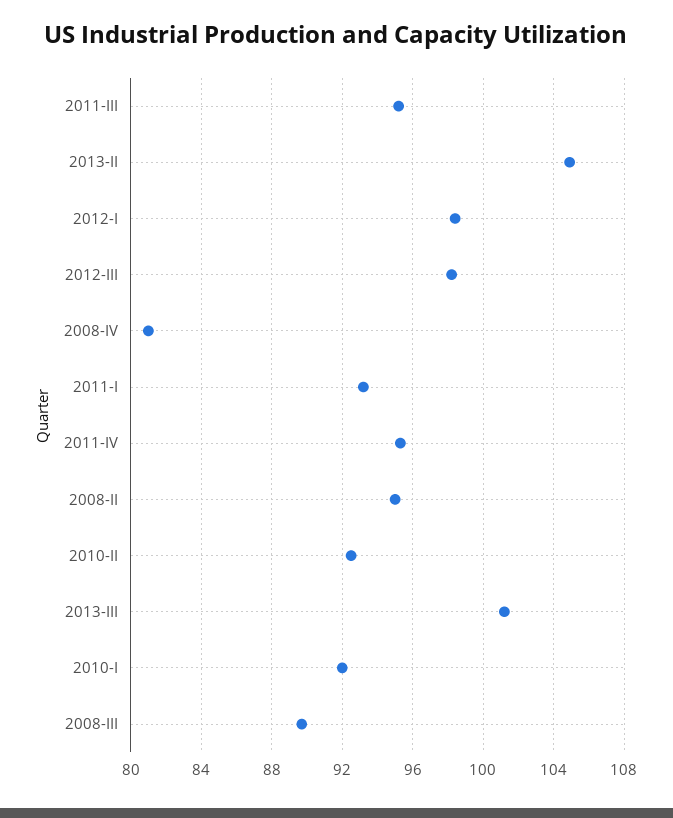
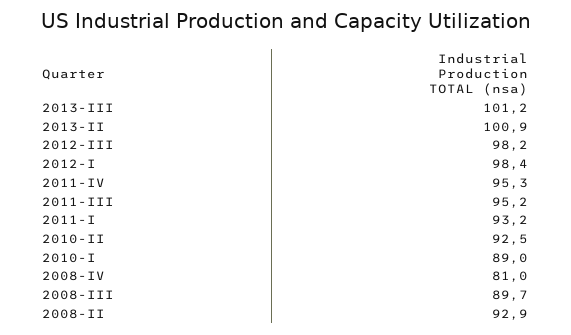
  {
    "2011-III": 95.2,
-   "2013-II": 105,
+   "2013-II": 100.9,
    "2012-I": 98.4,
    "2012-III": 98.2,
    "2008-IV": 81,
    "2011-I": 93.2,
    "2011-IV": 95.3,
-   "2008-II": 95,
+   "2008-II": 92.9,
    "2010-II": 92.5,
    "2013-III": 101.2,
-   "2010-I": 92,
+   "2010-I": 89,
    "2008-III": 89.7
  }

